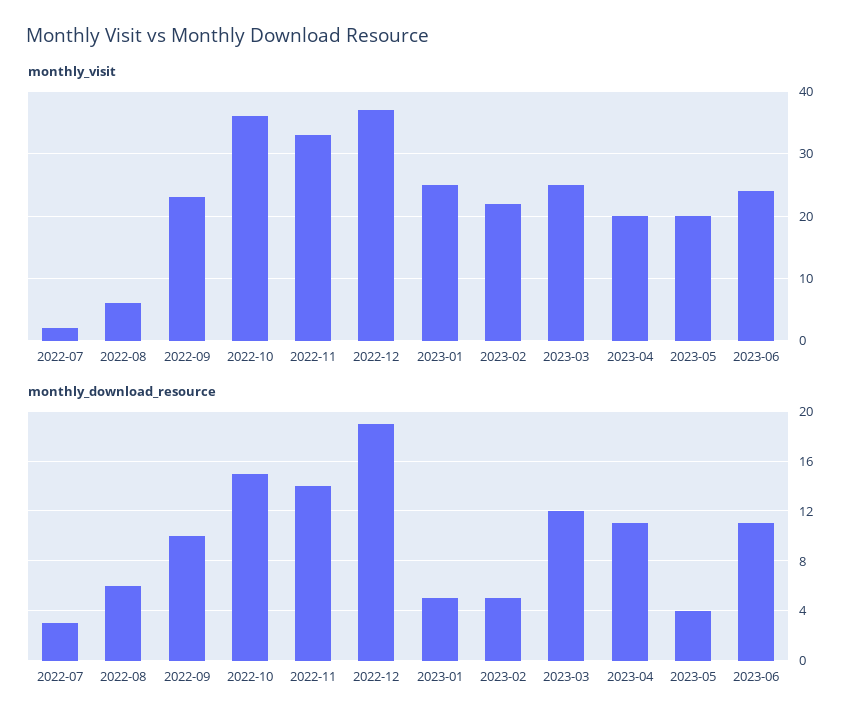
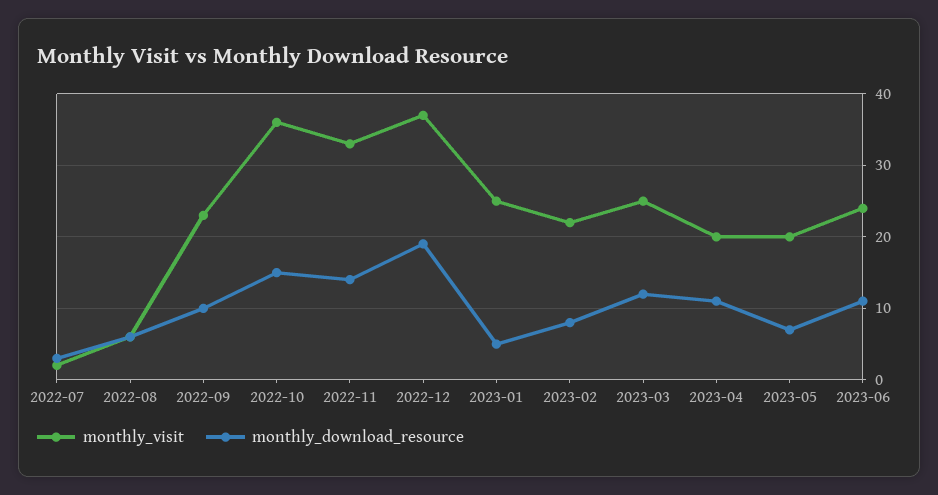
  {
    "monthly_visit": {
      "2022-07": 2,
      "2022-08": 6,
      "2022-09": 23,
      "2022-10": 36,
      "2022-11": 33,
      "2022-12": 37,
      "2023-01": 25,
      "2023-02": 22,
      "2023-03": 25,
      "2023-04": 20,
      "2023-05": 20,
      "2023-06": 24
    },
    "monthly_download_resource": {
      "2022-07": 3,
      "2022-08": 6,
      "2022-09": 10,
      "2022-10": 15,
      "2022-11": 14,
      "2022-12": 19,
      "2023-01": 5,
-     "2023-02": 5,
+     "2023-02": 8,
      "2023-03": 12,
      "2023-04": 11,
-     "2023-05": 4,
+     "2023-05": 7,
      "2023-06": 11
    }
  }

